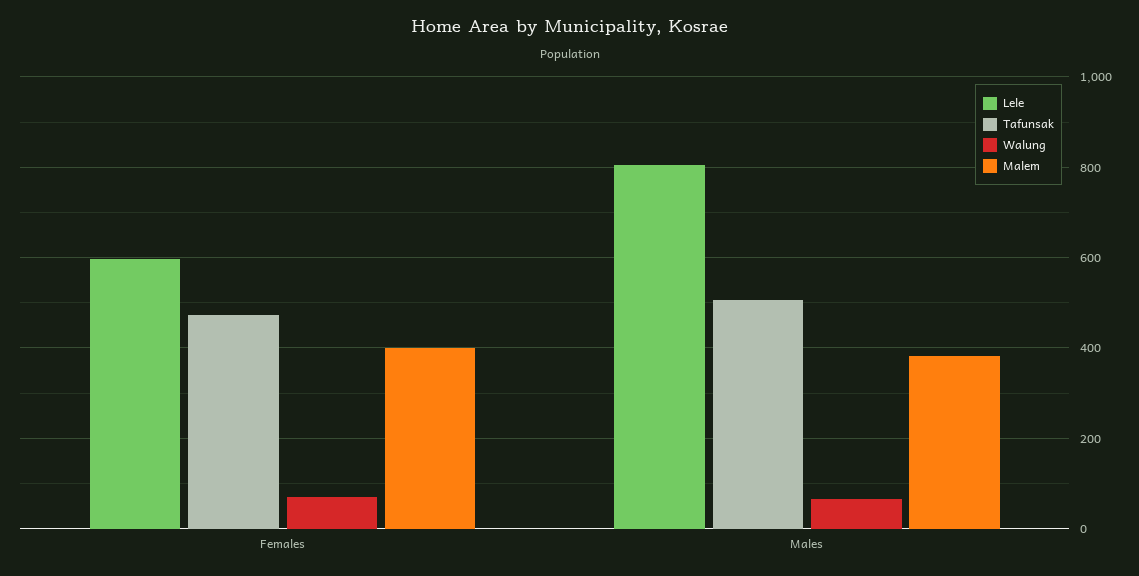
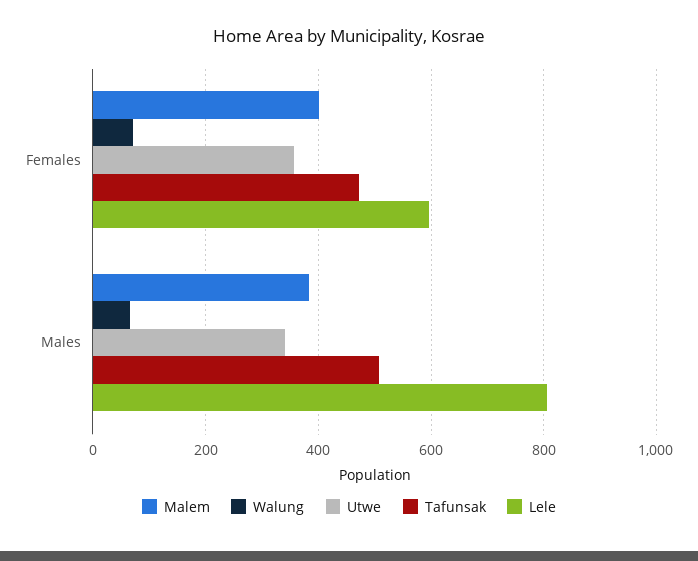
  {
    "Lele": {
      "Females": 600,
      "Males": 800
    },
    "Tafunsak": {
      "Females": 480,
      "Males": 500
    },
    "Walung": {
      "Females": 80,
      "Males": 60
    },
    "Malem": {
      "Females": 400,
      "Males": 380
-   }
+   },
+   "Utwe": {
+     "Females": 360,
+     "Males": 340
+   }
  }

